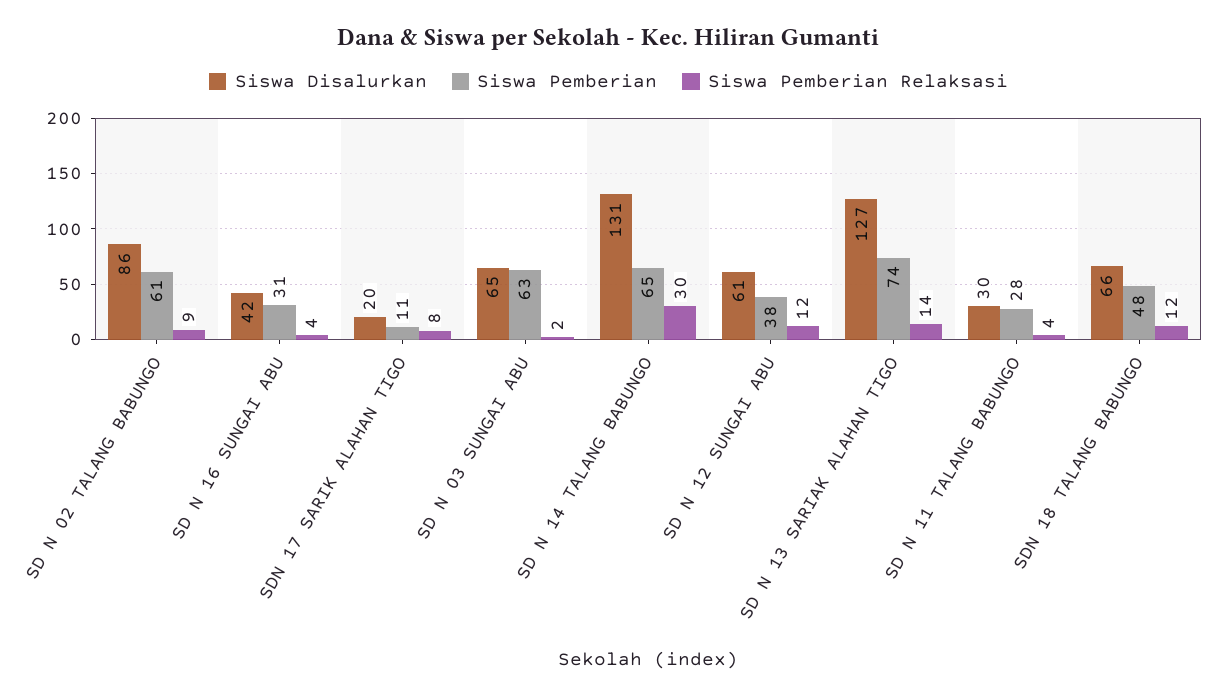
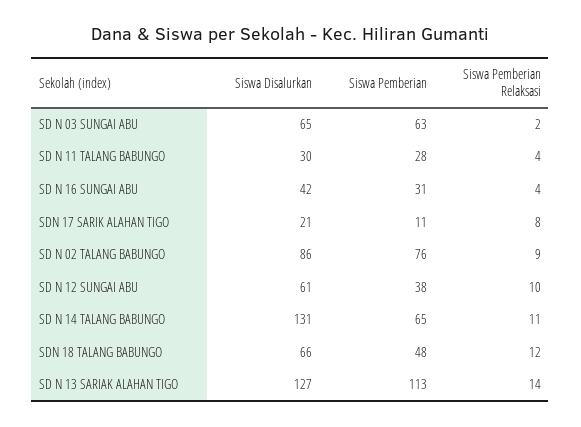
  {
    "Siswa Disalurkan": {
      "SD N 02 TALANG BABUNGO": 86,
      "SD N 16 SUNGAI ABU": 42,
-     "SDN 17 SARIK ALAHAN TIGO": 20,
+     "SDN 17 SARIK ALAHAN TIGO": 21,
      "SD N 03 SUNGAI ABU": 65,
      "SD N 14 TALANG BABUNGO": 131,
      "SD N 12 SUNGAI ABU": 61,
      "SD N 13 SARIAK ALAHAN TIGO": 127,
      "SD N 11 TALANG BABUNGO": 30,
      "SDN 18 TALANG BABUNGO": 66
    },
    "Siswa Pemberian": {
-     "SD N 02 TALANG BABUNGO": 61,
+     "SD N 02 TALANG BABUNGO": 76,
      "SD N 16 SUNGAI ABU": 31,
      "SDN 17 SARIK ALAHAN TIGO": 11,
      "SD N 03 SUNGAI ABU": 63,
      "SD N 14 TALANG BABUNGO": 65,
      "SD N 12 SUNGAI ABU": 38,
-     "SD N 13 SARIAK ALAHAN TIGO": 74,
+     "SD N 13 SARIAK ALAHAN TIGO": 113,
      "SD N 11 TALANG BABUNGO": 28,
      "SDN 18 TALANG BABUNGO": 48
    },
    "Siswa Pemberian Relaksasi": {
      "SD N 02 TALANG BABUNGO": 9,
      "SD N 16 SUNGAI ABU": 4,
      "SDN 17 SARIK ALAHAN TIGO": 8,
      "SD N 03 SUNGAI ABU": 2,
-     "SD N 14 TALANG BABUNGO": 30,
+     "SD N 14 TALANG BABUNGO": 11,
-     "SD N 12 SUNGAI ABU": 12,
+     "SD N 12 SUNGAI ABU": 10,
      "SD N 13 SARIAK ALAHAN TIGO": 14,
      "SD N 11 TALANG BABUNGO": 4,
      "SDN 18 TALANG BABUNGO": 12
    }
  }

